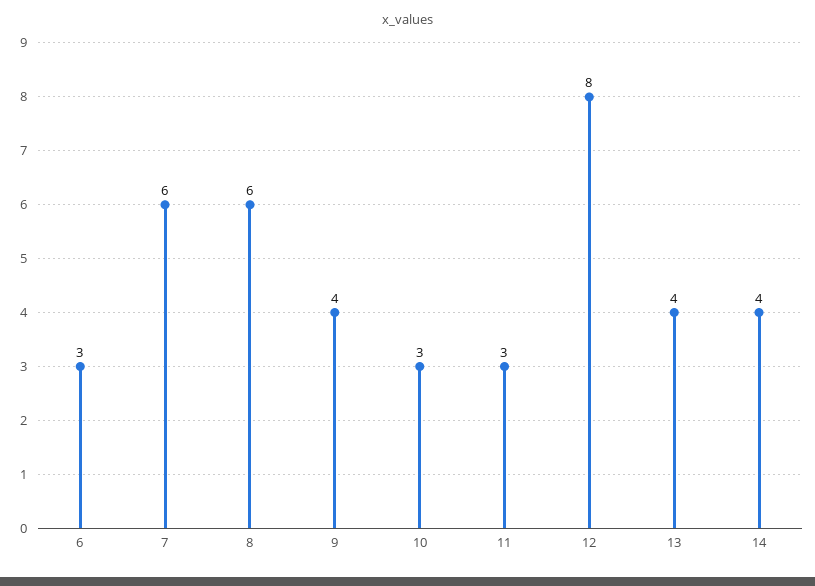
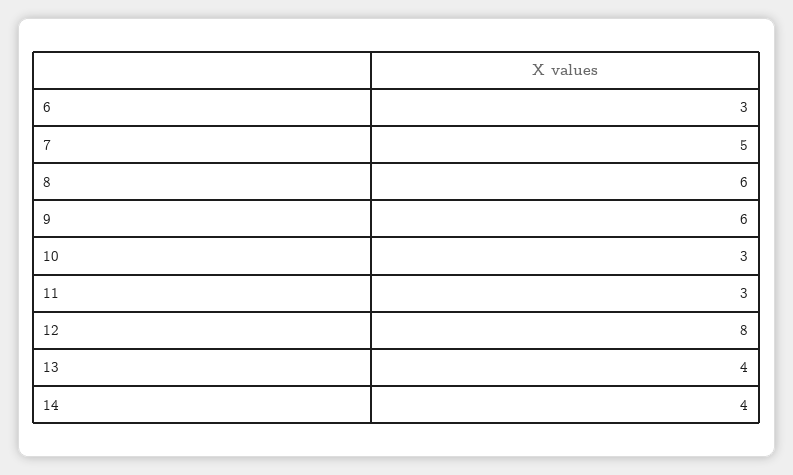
  {
    "6": 3,
-   "7": 6,
+   "7": 5,
    "8": 6,
-   "9": 4,
+   "9": 6,
    "10": 3,
    "11": 3,
    "12": 8,
    "13": 4,
    "14": 4
  }

